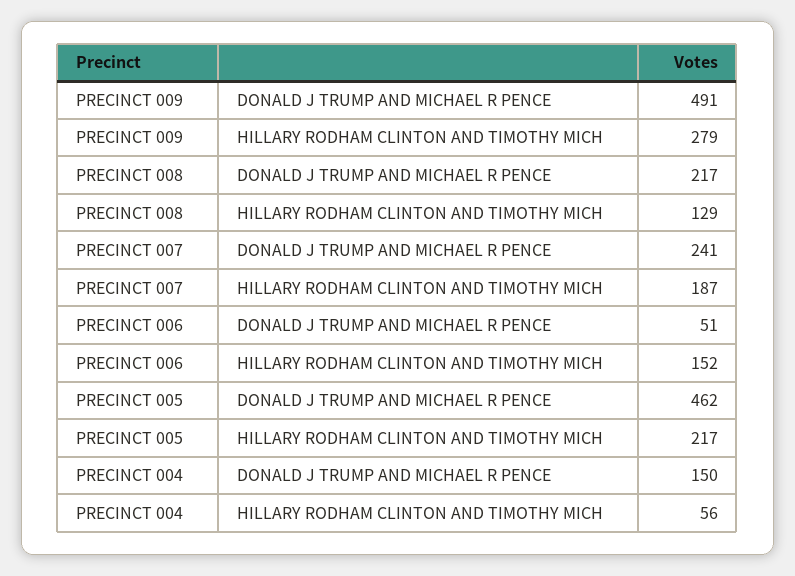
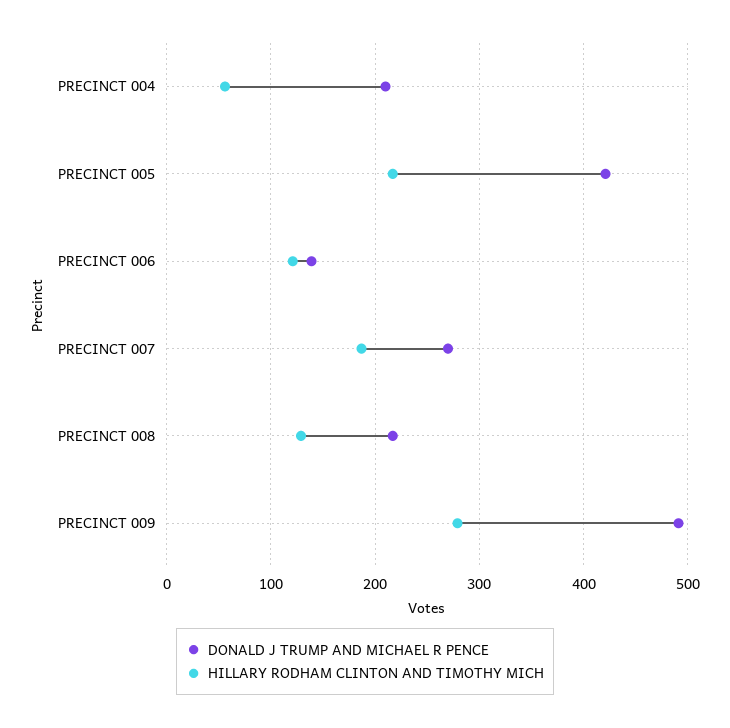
  {
    "DONALD J TRUMP AND MICHAEL R PENCE": {
      "PRECINCT 009": 491,
      "PRECINCT 008": 217,
-     "PRECINCT 007": 241,
+     "PRECINCT 007": 270,
-     "PRECINCT 006": 51,
+     "PRECINCT 006": 140,
-     "PRECINCT 005": 462,
+     "PRECINCT 005": 420,
-     "PRECINCT 004": 150
+     "PRECINCT 004": 210
    },
    "HILLARY RODHAM CLINTON AND TIMOTHY MICH": {
      "PRECINCT 009": 279,
      "PRECINCT 008": 129,
      "PRECINCT 007": 187,
-     "PRECINCT 006": 152,
+     "PRECINCT 006": 120,
      "PRECINCT 005": 217,
      "PRECINCT 004": 56
    }
  }

